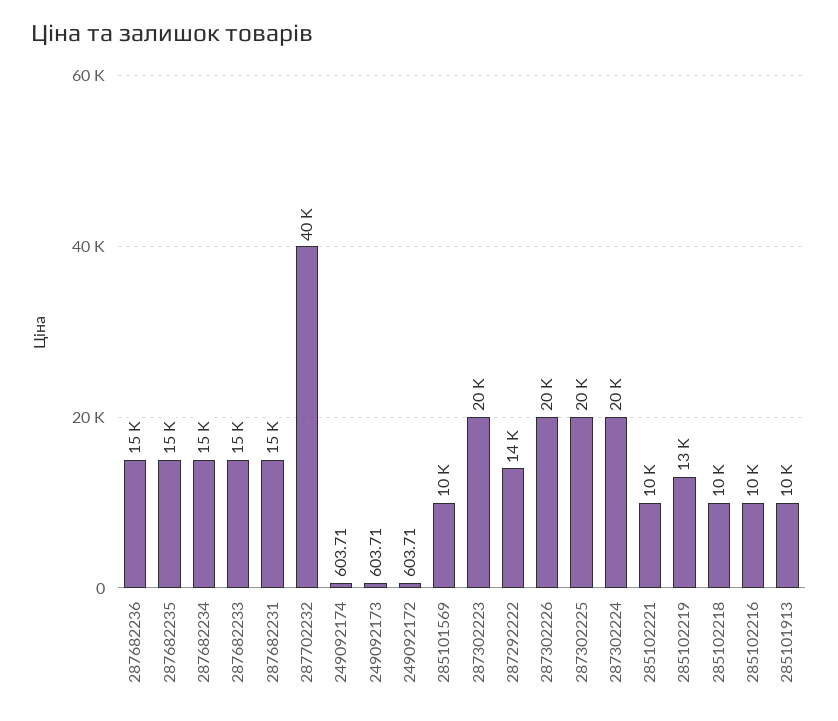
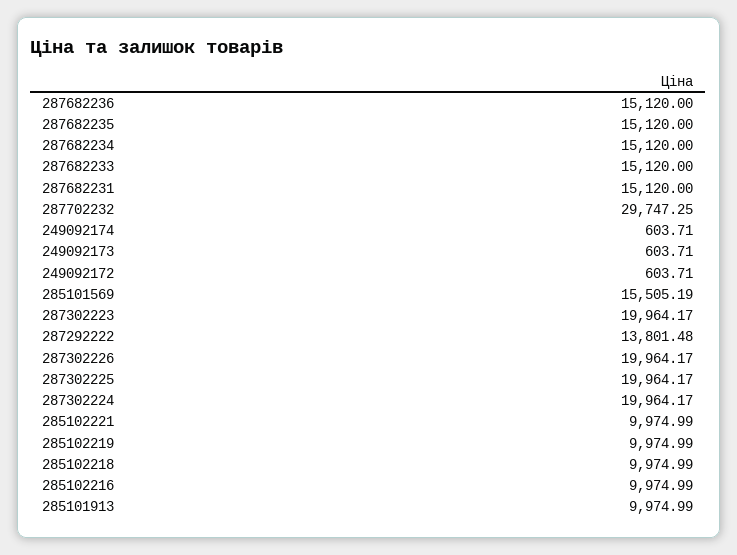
  {
    "287682236": 15120,
    "287682235": 15120,
    "287682234": 15120,
    "287682233": 15120,
    "287682231": 15120,
-   "287702232": 40000,
+   "287702232": 29747.25,
    "249092174": 603.71,
    "249092173": 603.71,
    "249092172": 603.71,
-   "285101569": 10000,
+   "285101569": 15505.19,
    "287302223": 19964.17,
    "287292222": 13801.48,
    "287302226": 19964.17,
    "287302225": 19964.17,
    "287302224": 19964.17,
    "285102221": 9974.99,
-   "285102219": 13000,
+   "285102219": 9974.99,
    "285102218": 9974.99,
    "285102216": 9974.99,
    "285101913": 9974.99
  }

